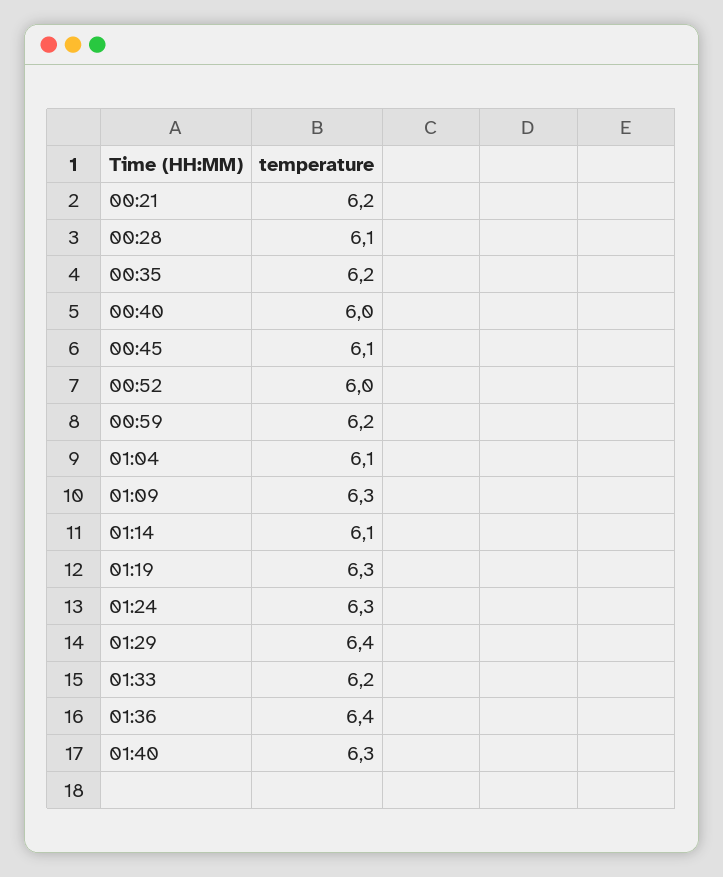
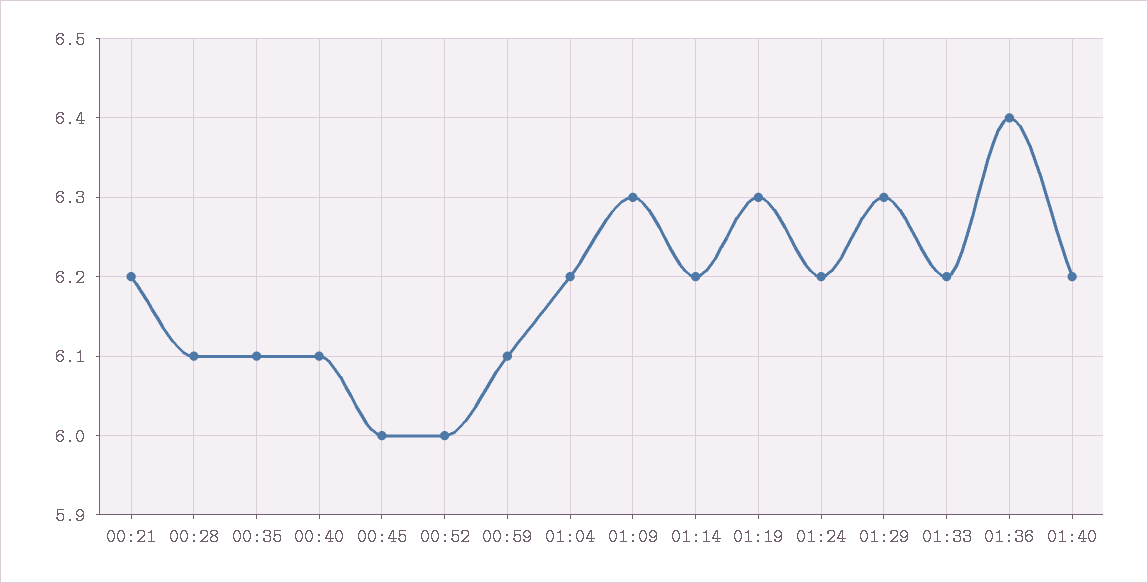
  {
    "00:21": 6.2,
    "00:28": 6.1,
-   "00:35": 6.2,
+   "00:35": 6.1,
-   "00:40": 6,
+   "00:40": 6.1,
-   "00:45": 6.1,
+   "00:45": 6,
    "00:52": 6,
-   "00:59": 6.2,
+   "00:59": 6.1,
-   "01:04": 6.1,
+   "01:04": 6.2,
    "01:09": 6.3,
-   "01:14": 6.1,
+   "01:14": 6.2,
    "01:19": 6.3,
-   "01:24": 6.3,
+   "01:24": 6.2,
-   "01:29": 6.4,
+   "01:29": 6.3,
    "01:33": 6.2,
    "01:36": 6.4,
-   "01:40": 6.3
+   "01:40": 6.2
  }

